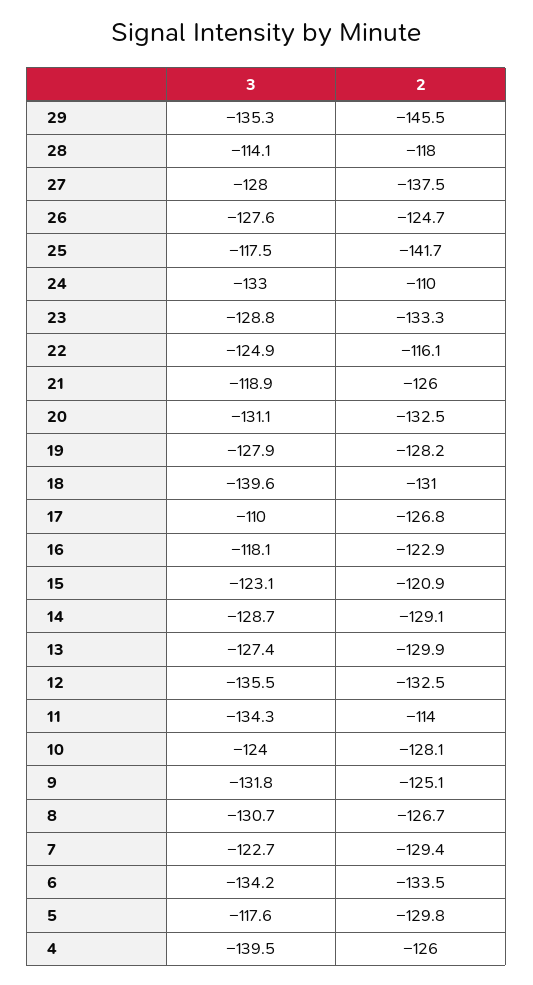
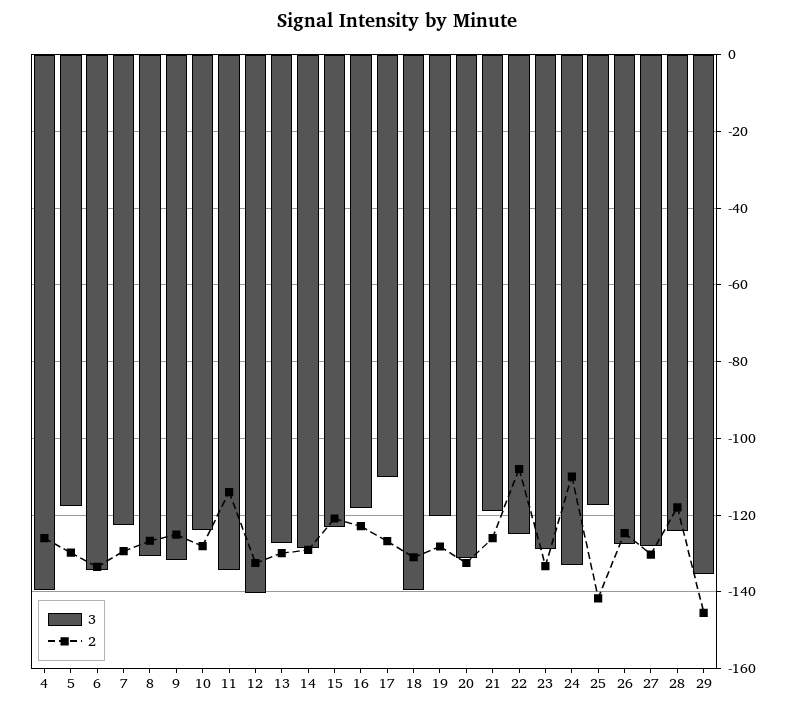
  {
    "3": {
      "29": -135.3,
-     "28": -114.1,
+     "28": -124,
      "27": -128,
      "26": -127.6,
      "25": -117.5,
      "24": -133,
      "23": -128.8,
      "22": -124.9,
      "21": -118.9,
      "20": -131.1,
-     "19": -127.9,
+     "19": -120,
      "18": -139.6,
      "17": -110,
      "16": -118.1,
      "15": -123.1,
      "14": -128.7,
      "13": -127.4,
-     "12": -135.5,
+     "12": -140,
      "11": -134.3,
      "10": -124,
      "9": -131.8,
      "8": -130.7,
      "7": -122.7,
      "6": -134.2,
      "5": -117.6,
      "4": -139.5
    },
    "2": {
      "29": -145.5,
      "28": -118,
-     "27": -137.5,
+     "27": -130,
      "26": -124.7,
      "25": -141.7,
      "24": -110,
      "23": -133.3,
-     "22": -116.1,
+     "22": -108,
      "21": -126,
      "20": -132.5,
      "19": -128.2,
      "18": -131,
      "17": -126.8,
      "16": -122.9,
      "15": -120.9,
      "14": -129.1,
      "13": -129.9,
      "12": -132.5,
      "11": -114,
      "10": -128.1,
      "9": -125.1,
      "8": -126.7,
      "7": -129.4,
      "6": -133.5,
      "5": -129.8,
      "4": -126
    }
  }

